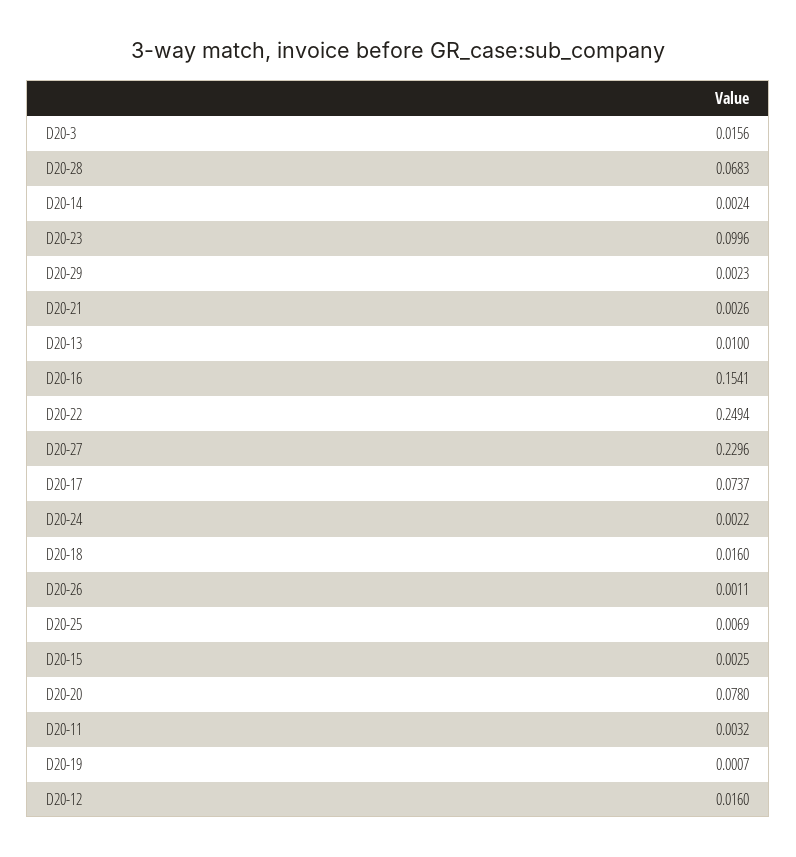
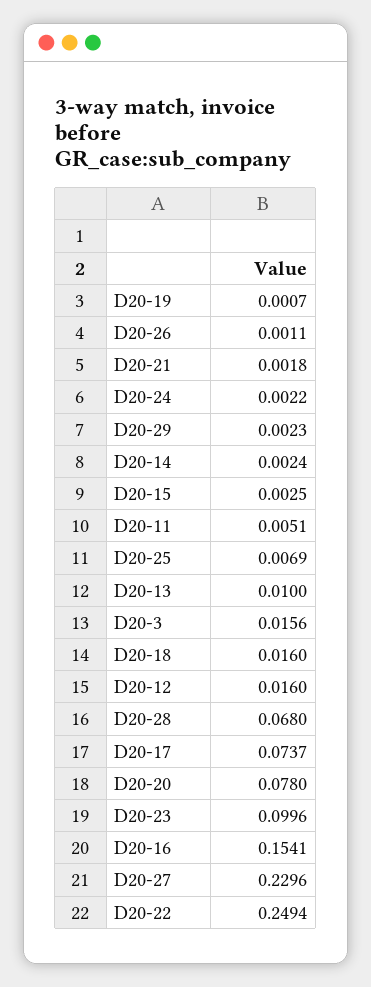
  {
    "D20-3": 0.0156,
-   "D20-28": 0.0683,
+   "D20-28": 0.068,
    "D20-14": 0.0024,
    "D20-23": 0.0996,
    "D20-29": 0.0023,
-   "D20-21": 0.0026,
+   "D20-21": 0.0018,
    "D20-13": 0.01,
    "D20-16": 0.1541,
    "D20-22": 0.2494,
    "D20-27": 0.2296,
    "D20-17": 0.0737,
    "D20-24": 0.0022,
    "D20-18": 0.016,
    "D20-26": 0.0011,
    "D20-25": 0.0069,
    "D20-15": 0.0025,
    "D20-20": 0.078,
-   "D20-11": 0.0032,
+   "D20-11": 0.0051,
    "D20-19": 0.0007,
    "D20-12": 0.016
  }

